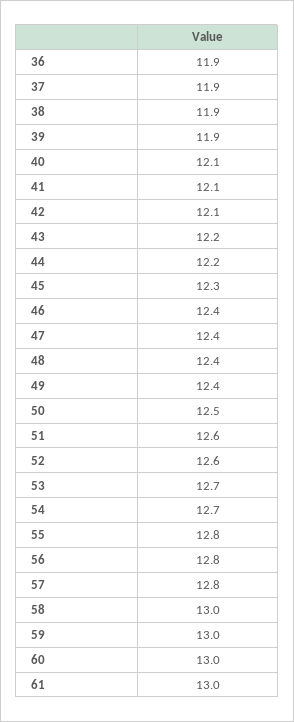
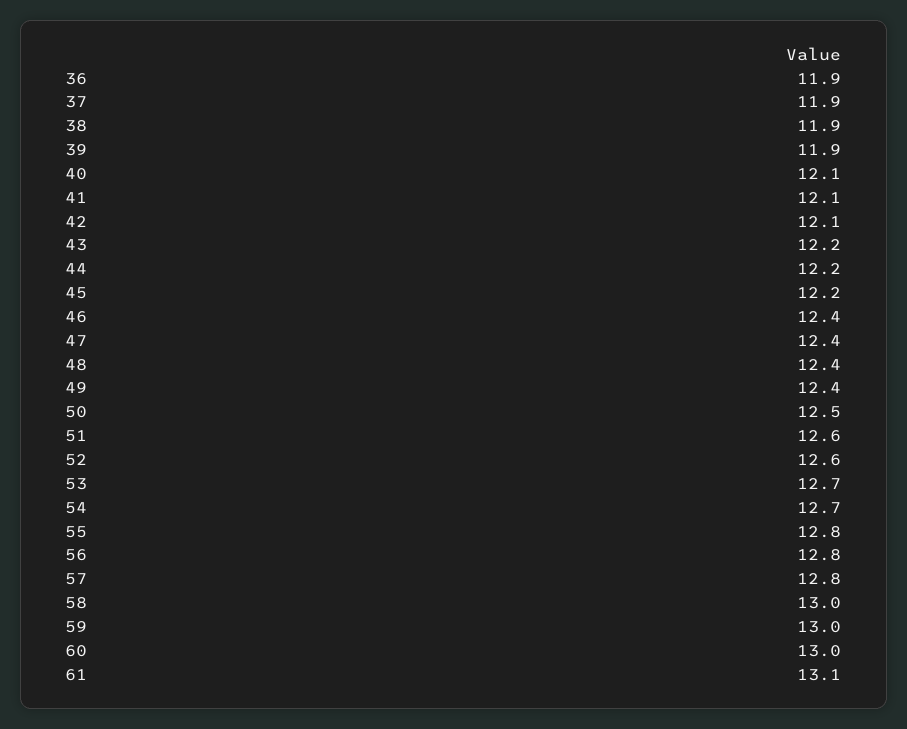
  {
    "36": 11.9,
    "37": 11.9,
    "38": 11.9,
    "39": 11.9,
    "40": 12.1,
    "41": 12.1,
    "42": 12.1,
    "43": 12.2,
    "44": 12.2,
-   "45": 12.3,
+   "45": 12.2,
    "46": 12.4,
    "47": 12.4,
    "48": 12.4,
    "49": 12.4,
    "50": 12.5,
    "51": 12.6,
    "52": 12.6,
    "53": 12.7,
    "54": 12.7,
    "55": 12.8,
    "56": 12.8,
    "57": 12.8,
    "58": 13,
    "59": 13,
    "60": 13,
-   "61": 13
+   "61": 13.1
  }

